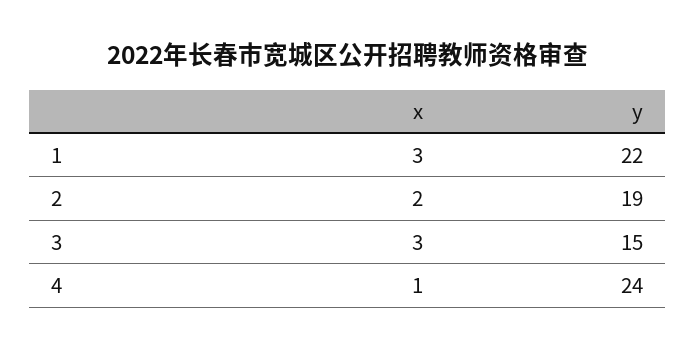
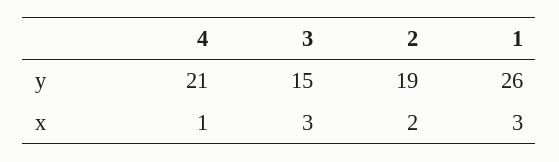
  {
    "x": {
      "1": 3,
      "2": 2,
      "3": 3,
      "4": 1
    },
    "y": {
-     "1": 22,
+     "1": 26,
      "2": 19,
      "3": 15,
-     "4": 24
+     "4": 21
    }
  }

